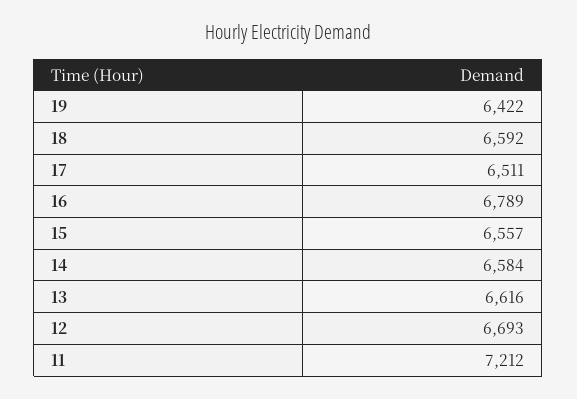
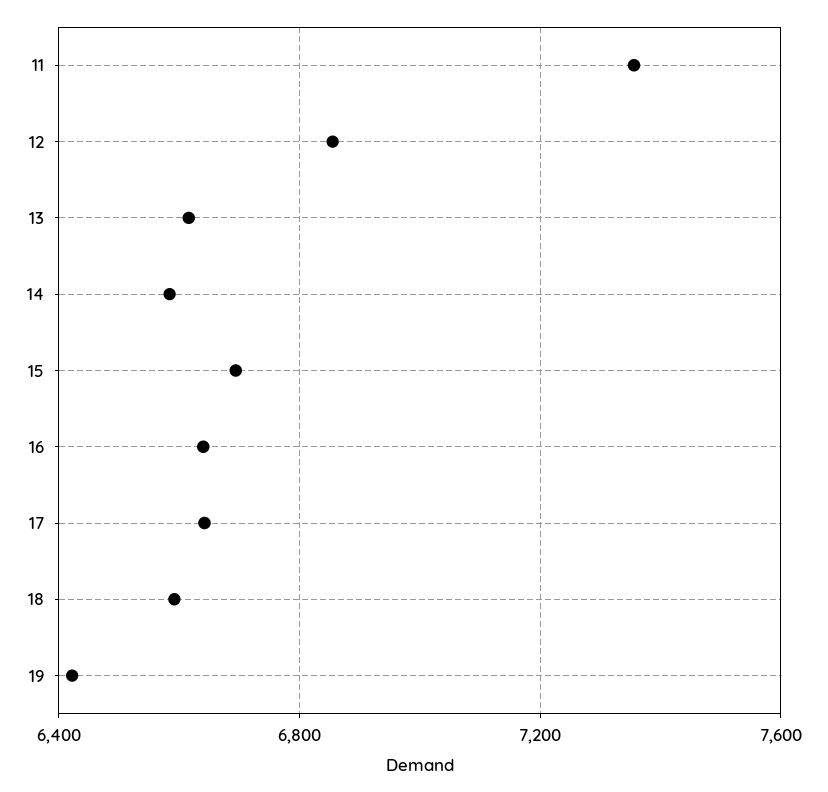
  {
    "19": 6422,
    "18": 6592,
-   "17": 6511,
+   "17": 6650,
-   "16": 6789,
+   "16": 6650,
-   "15": 6557,
+   "15": 6700,
    "14": 6584,
    "13": 6616,
-   "12": 6693,
+   "12": 6850,
-   "11": 7212
+   "11": 7350
  }

